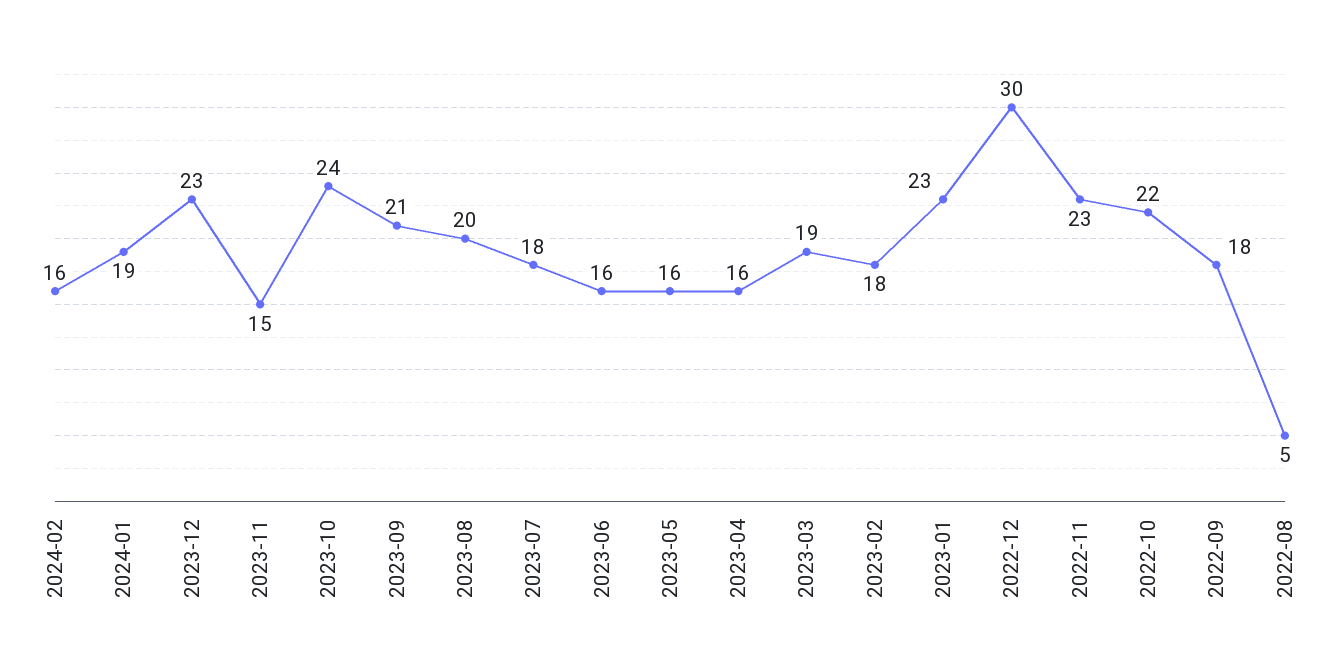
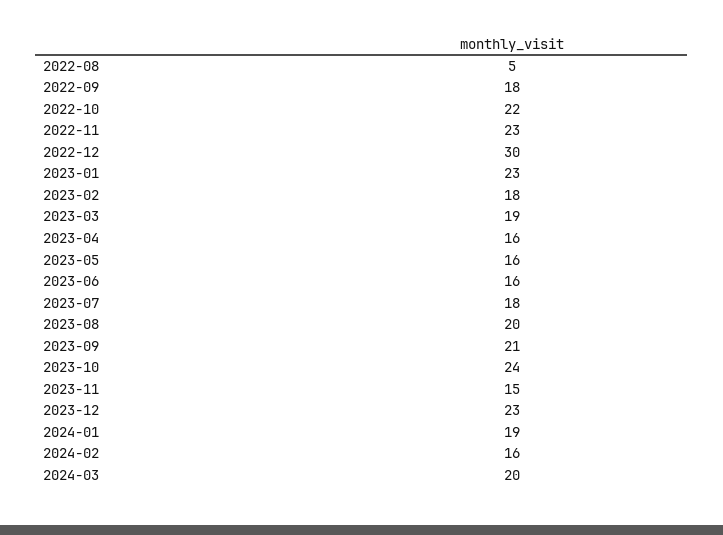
  {
    "2024-02": 16,
    "2024-01": 19,
    "2023-12": 23,
    "2023-11": 15,
    "2023-10": 24,
    "2023-09": 21,
    "2023-08": 20,
    "2023-07": 18,
    "2023-06": 16,
    "2023-05": 16,
    "2023-04": 16,
    "2023-03": 19,
    "2023-02": 18,
    "2023-01": 23,
    "2022-12": 30,
    "2022-11": 23,
    "2022-10": 22,
    "2022-09": 18,
-   "2022-08": 5
+   "2022-08": 5,
+   "2024-03": 20
  }

